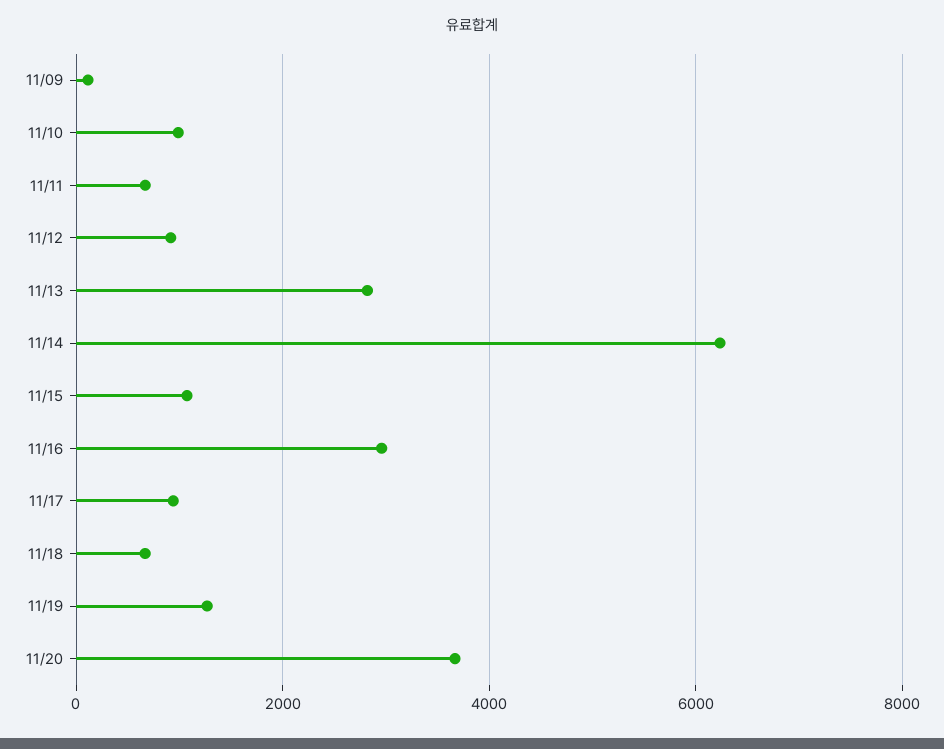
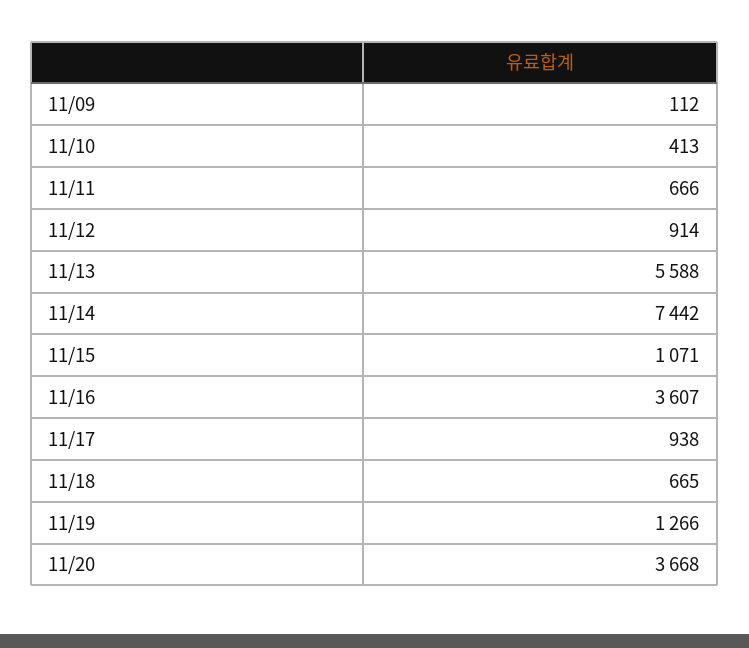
  {
    "11/09": 112,
-   "11/10": 1000,
+   "11/10": 413,
    "11/11": 666,
    "11/12": 914,
-   "11/13": 2800,
+   "11/13": 5588,
-   "11/14": 6200,
+   "11/14": 7442,
    "11/15": 1071,
-   "11/16": 3000,
+   "11/16": 3607,
    "11/17": 938,
    "11/18": 665,
    "11/19": 1266,
    "11/20": 3668
  }

